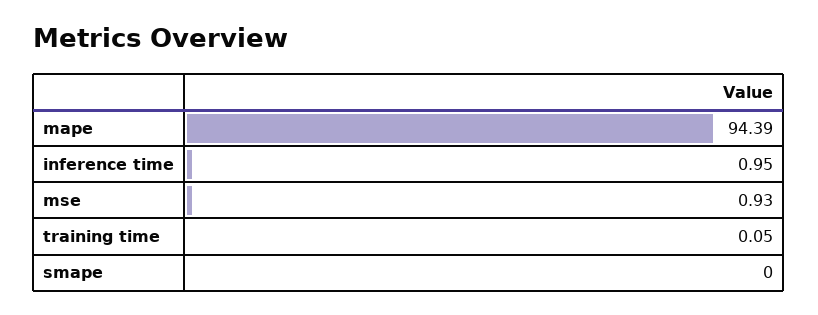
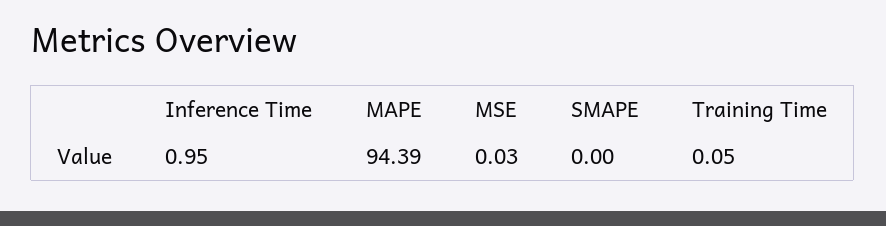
  {
    "mape": 94.39,
    "inference time": 0.95,
-   "mse": 0.93,
+   "mse": 0.03,
    "training time": 0.05,
    "smape": 0
  }

